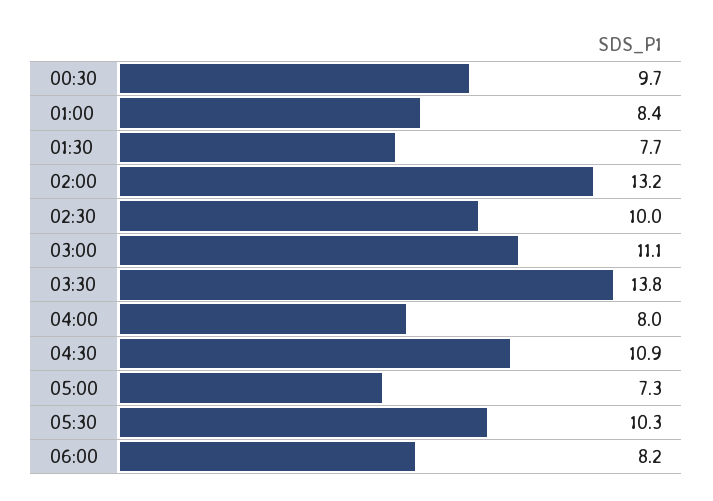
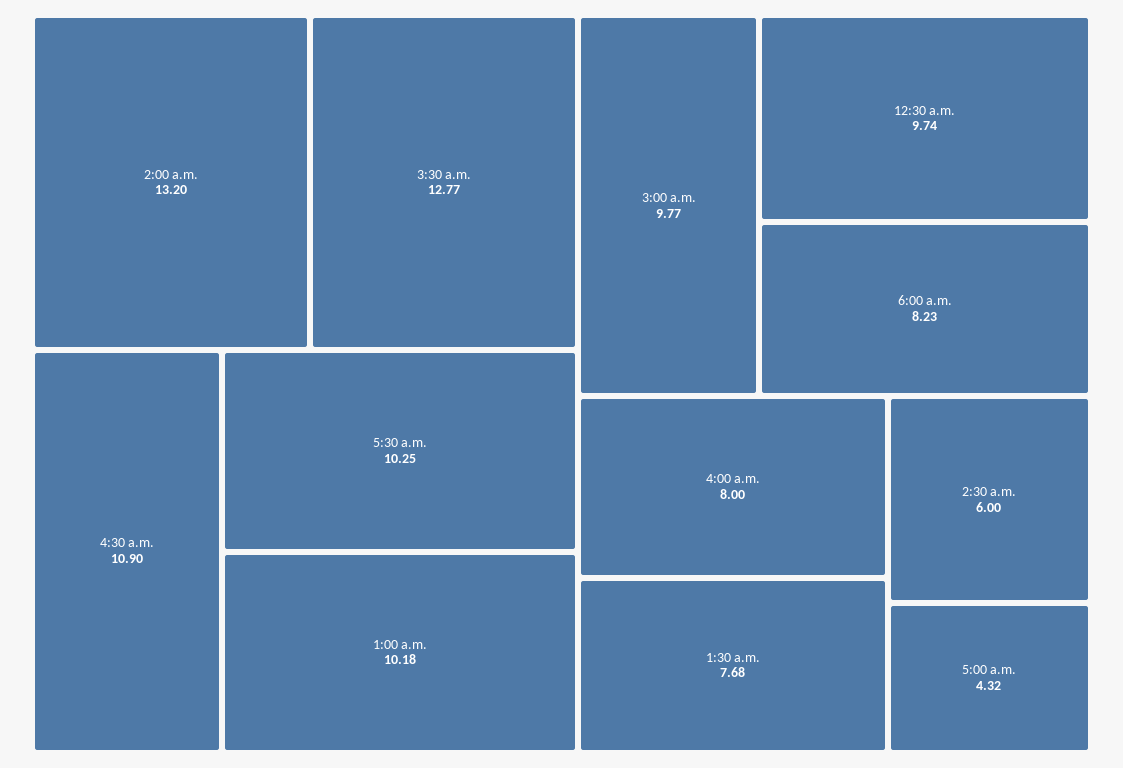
  {
    "00:30": 9.74,
-   "01:00": 8.4,
+   "01:00": 10.18,
    "01:30": 7.68,
    "02:00": 13.2,
-   "02:30": 10,
+   "02:30": 6,
-   "03:00": 11.1,
+   "03:00": 9.77,
-   "03:30": 13.8,
+   "03:30": 12.77,
    "04:00": 8,
    "04:30": 10.9,
-   "05:00": 7.3,
+   "05:00": 4.32,
    "05:30": 10.25,
    "06:00": 8.23
  }

